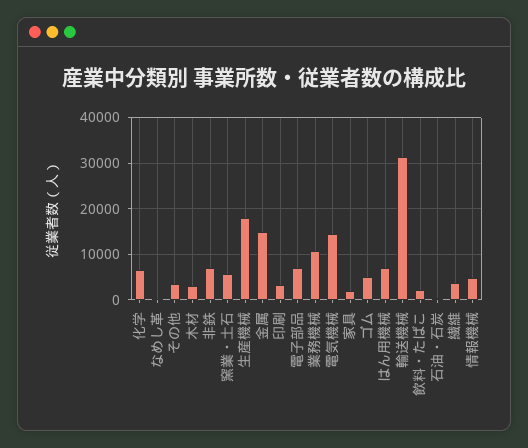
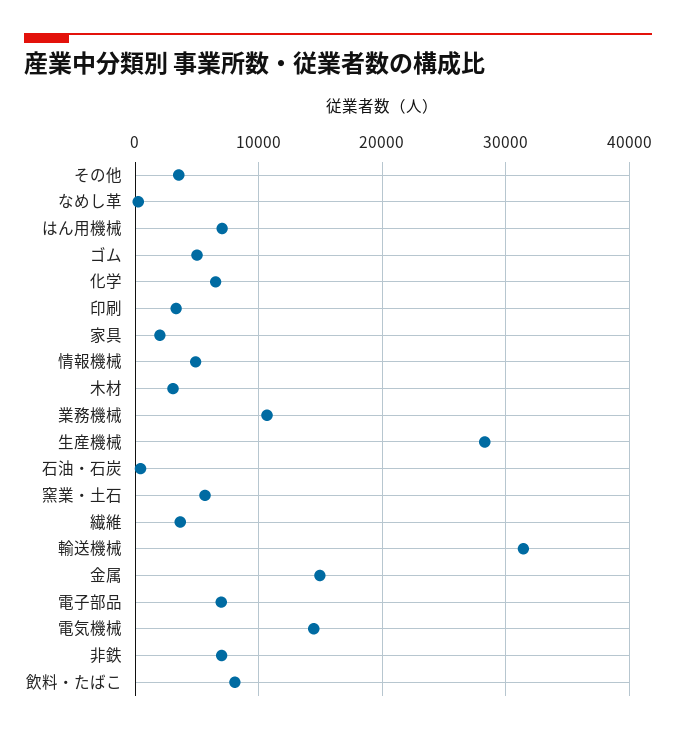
  {
    "化学": 6000,
    "なめし革": 0,
    "その他": 4000,
    "木材": 3000,
    "非鉄": 7000,
    "窯業・土石": 6000,
-   "生産機械": 18000,
+   "生産機械": 28000,
    "金属": 15000,
    "印刷": 3000,
    "電子部品": 7000,
    "業務機械": 11000,
    "電気機械": 14000,
    "家具": 2000,
    "ゴム": 5000,
    "はん用機械": 7000,
    "輸送機械": 31000,
-   "飲料・たばこ": 2000,
+   "飲料・たばこ": 8000,
    "石油・石炭": 0,
    "繊維": 4000,
    "情報機械": 5000
  }

